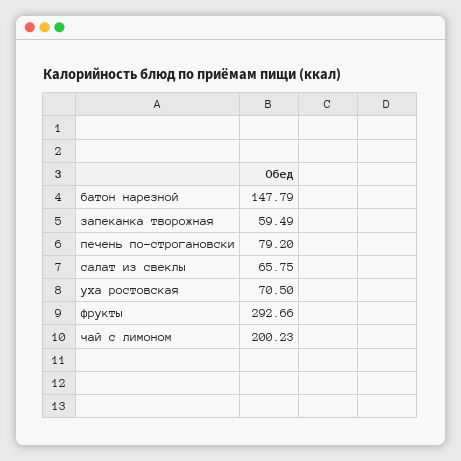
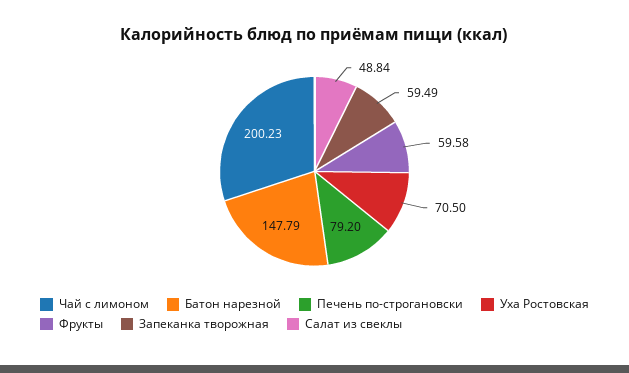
  {
    "батон нарезной": 147.79,
    "запеканка творожная": 59.49,
    "печень по-строгановски": 79.2,
-   "салат из свеклы": 65.75,
+   "салат из свеклы": 48.84,
    "уха ростовская": 70.5,
-   "фрукты": 292.66,
+   "фрукты": 59.58,
    "чай с лимоном": 200.23
  }

